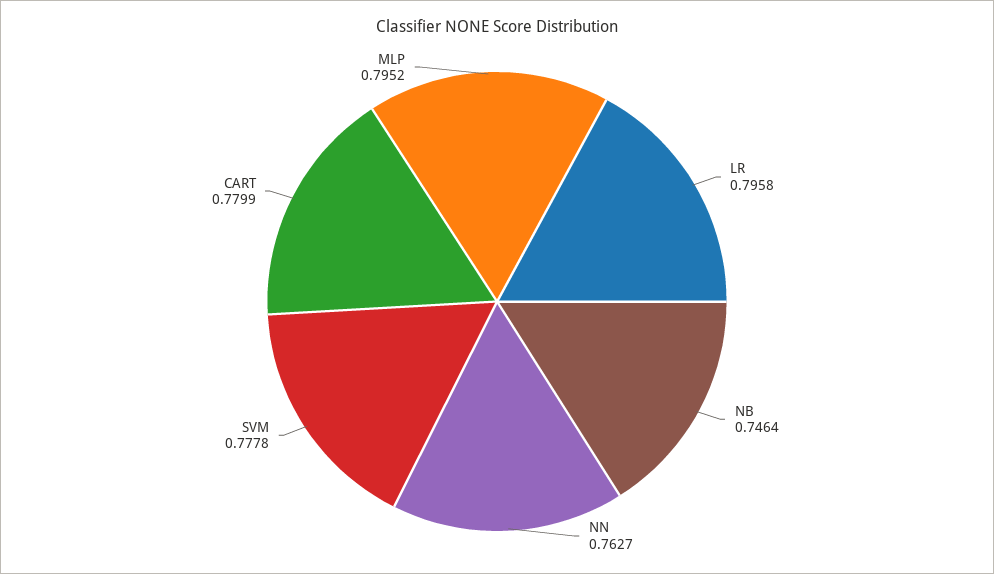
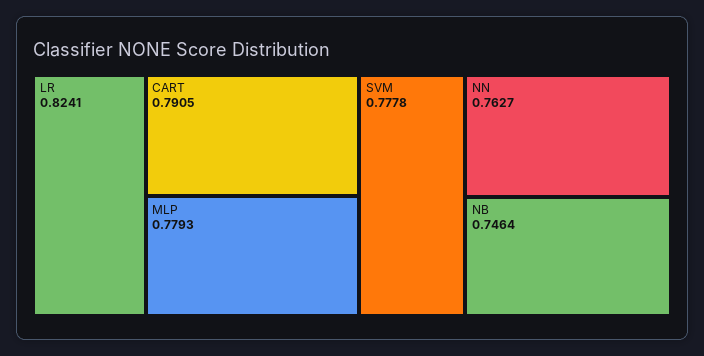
  {
-   "LR": 0.7958,
+   "LR": 0.8241,
    "NB": 0.7464,
    "NN": 0.7627,
    "SVM": 0.7778,
-   "CART": 0.7799,
+   "CART": 0.7905,
-   "MLP": 0.7952
+   "MLP": 0.7793
  }

